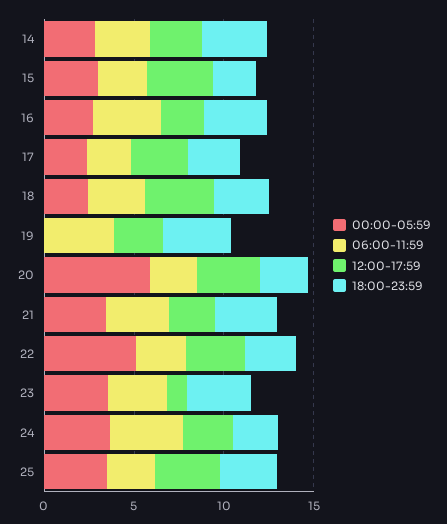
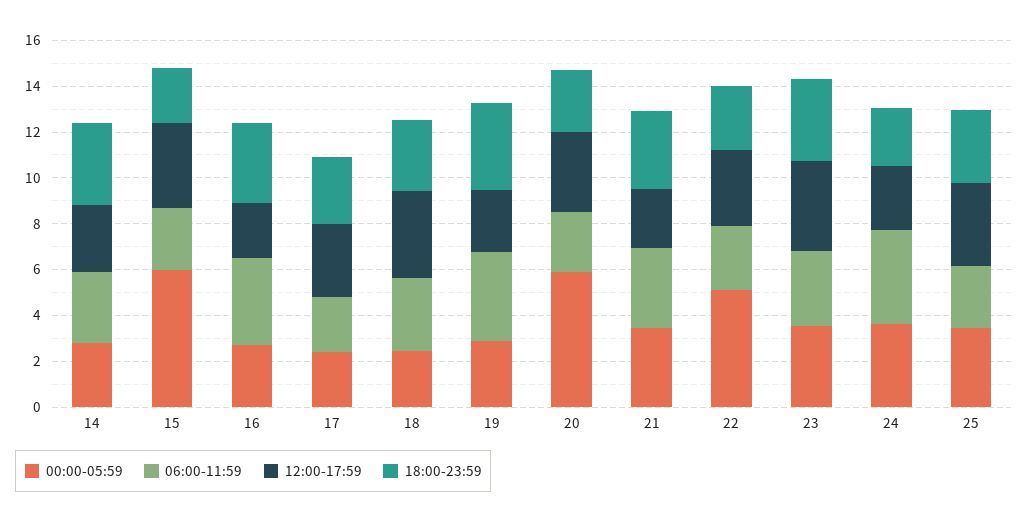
  {
    "00:00-05:59": {
      "14": 3,
-     "15": 3,
+     "15": 6,
      "16": 2.5,
      "17": 2.5,
      "18": 2.5,
-     "19": 0,
+     "19": 3,
      "20": 6,
      "21": 3.5,
      "22": 5,
      "23": 3.5,
      "24": 3.5,
      "25": 3.5
    },
    "06:00-11:59": {
      "14": 3,
      "15": 2.5,
      "16": 4,
      "17": 2.5,
      "18": 3,
      "19": 4,
      "20": 2.5,
      "21": 3.5,
      "22": 3,
      "23": 3.5,
      "24": 4,
      "25": 2.5
    },
    "12:00-17:59": {
      "14": 3,
      "15": 3.5,
      "16": 2.5,
      "17": 3,
      "18": 4,
      "19": 2.5,
      "20": 3.5,
      "21": 2.5,
      "22": 3.5,
-     "23": 1,
+     "23": 4,
      "24": 3,
      "25": 3.5
    },
    "18:00-23:59": {
      "14": 3.5,
      "15": 2.5,
      "16": 3.5,
      "17": 3,
      "18": 3,
      "19": 4,
      "20": 2.5,
      "21": 3.5,
      "22": 3,
      "23": 3.5,
      "24": 2.5,
      "25": 3
    }
  }

